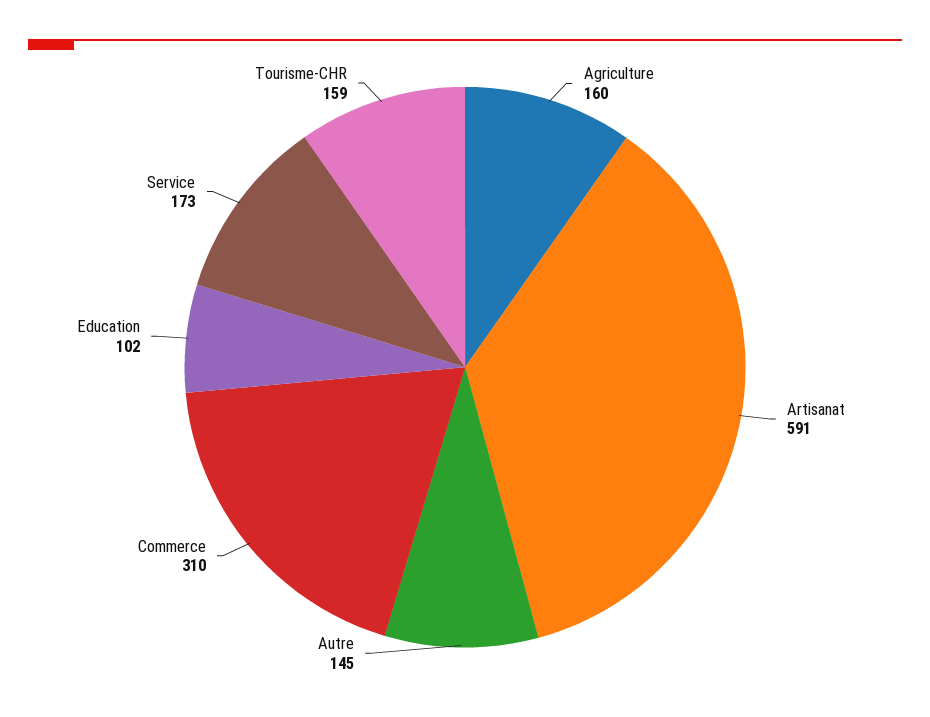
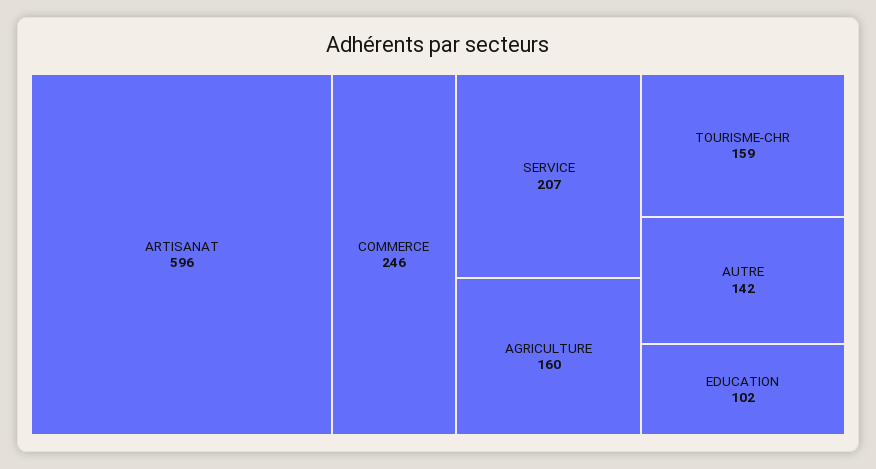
  {
    "Agriculture": 160,
-   "Artisanat": 591,
+   "Artisanat": 596,
-   "Autre": 145,
+   "Autre": 142,
-   "Commerce": 310,
+   "Commerce": 246,
    "Education": 102,
-   "Service": 173,
+   "Service": 207,
    "Tourisme-CHR": 159
  }

